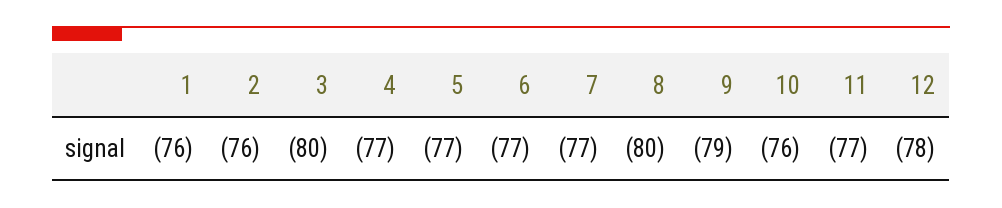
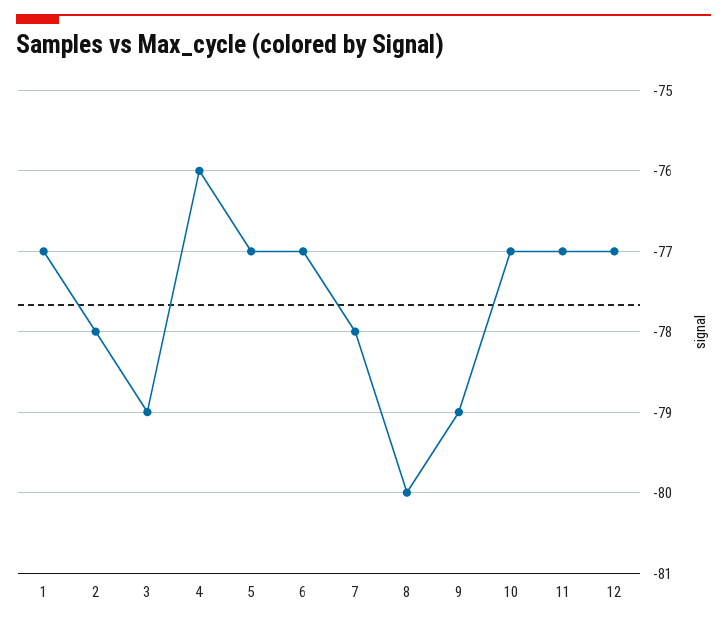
  {
-   "1": -76,
+   "1": -77,
-   "2": -76,
+   "2": -78,
-   "3": -80,
+   "3": -79,
-   "4": -77,
+   "4": -76,
    "5": -77,
    "6": -77,
-   "7": -77,
+   "7": -78,
    "8": -80,
    "9": -79,
-   "10": -76,
+   "10": -77,
    "11": -77,
-   "12": -78
+   "12": -77
  }

